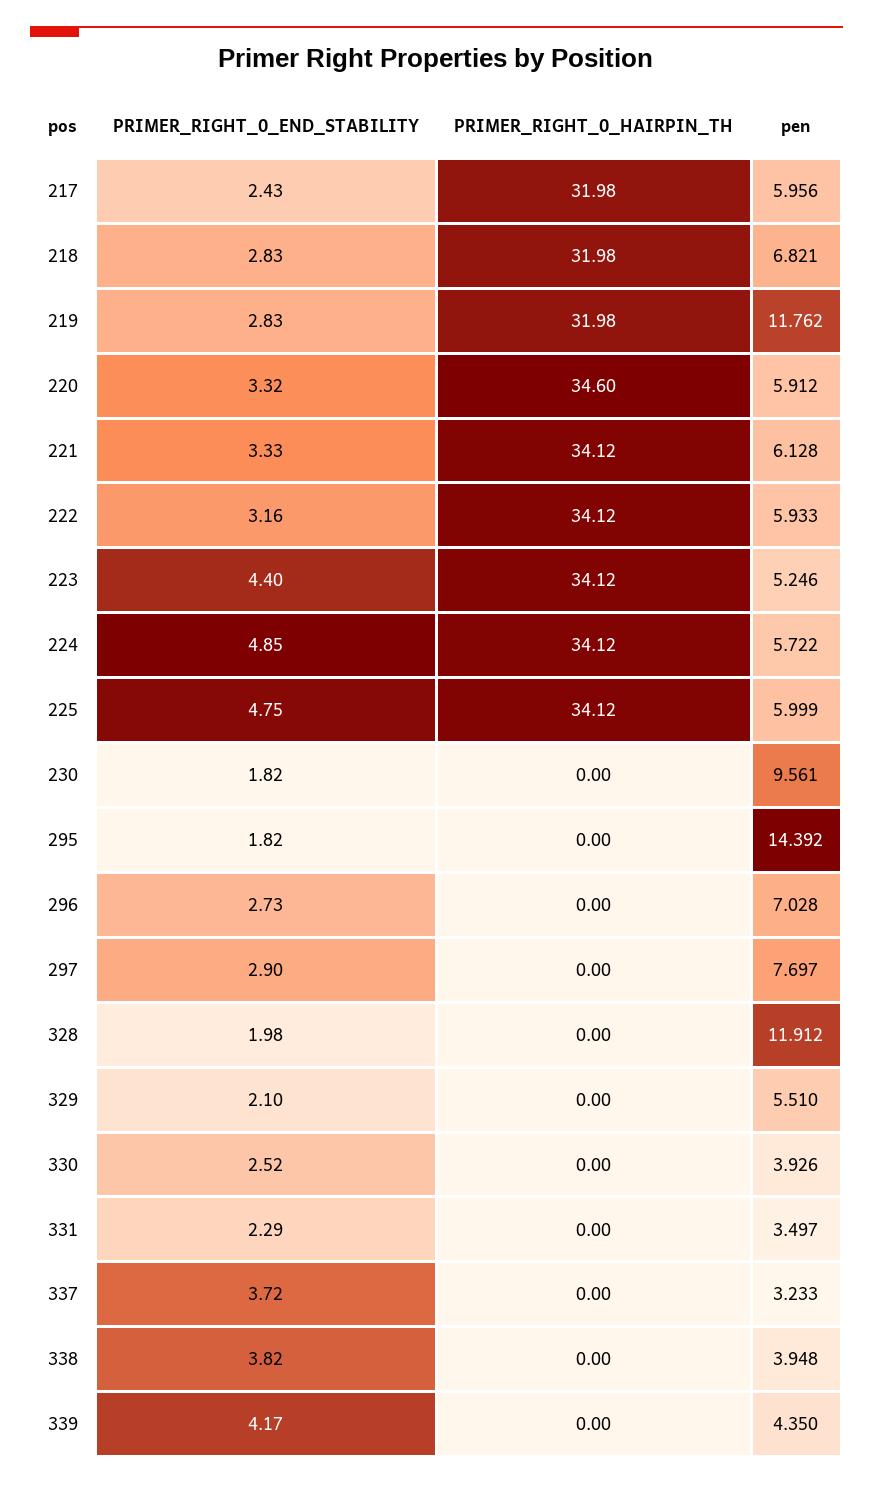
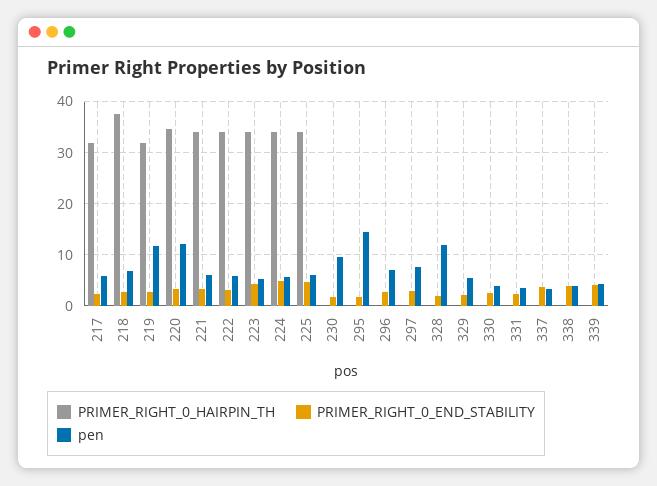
  {
    "PRIMER_RIGHT_0_END_STABILITY": {
      "217": 2.43,
      "218": 2.83,
      "219": 2.83,
      "220": 3.32,
      "221": 3.33,
      "222": 3.16,
      "223": 4.4,
      "224": 4.85,
      "225": 4.75,
      "230": 1.82,
      "295": 1.82,
      "296": 2.73,
      "297": 2.9,
      "328": 1.98,
      "329": 2.1,
      "330": 2.52,
      "331": 2.29,
      "337": 3.72,
      "338": 3.82,
      "339": 4.17
    },
    "PRIMER_RIGHT_0_HAIRPIN_TH": {
      "217": 31.98,
-     "218": 31.98,
+     "218": 38,
      "219": 31.98,
      "220": 34.6,
      "221": 34.12,
      "222": 34.12,
      "223": 34.12,
      "224": 34.12,
      "225": 34.12,
      "230": 0,
      "295": 0,
      "296": 0,
      "297": 0,
      "328": 0,
      "329": 0,
      "330": 0,
      "331": 0,
      "337": 0,
      "338": 0,
      "339": 0
    },
    "pen": {
      "217": 5.956,
      "218": 6.821,
      "219": 11.762,
-     "220": 5.912,
+     "220": 12,
      "221": 6.128,
      "222": 5.933,
      "223": 5.246,
      "224": 5.722,
      "225": 5.999,
      "230": 9.561,
      "295": 14.392,
      "296": 7.028,
      "297": 7.697,
      "328": 11.912,
      "329": 5.51,
      "330": 3.926,
      "331": 3.497,
      "337": 3.233,
      "338": 3.948,
      "339": 4.35
    }
  }

